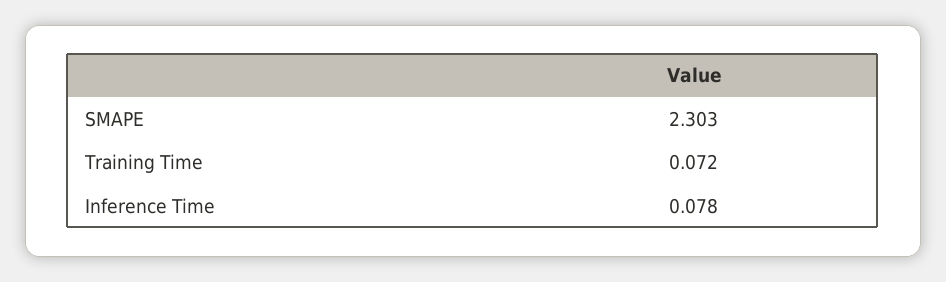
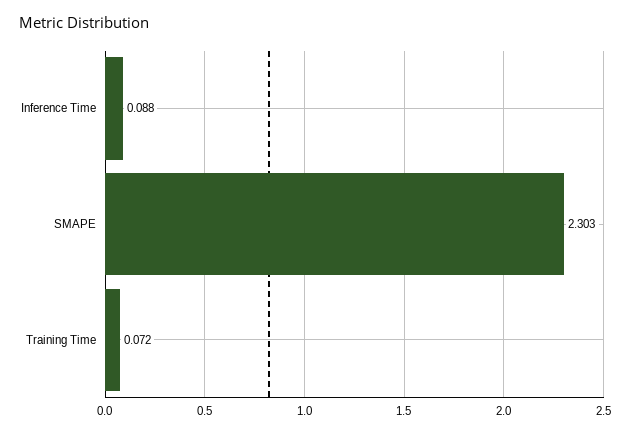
  {
    "SMAPE": 2.303,
    "Training Time": 0.072,
-   "Inference Time": 0.078
+   "Inference Time": 0.088
  }

